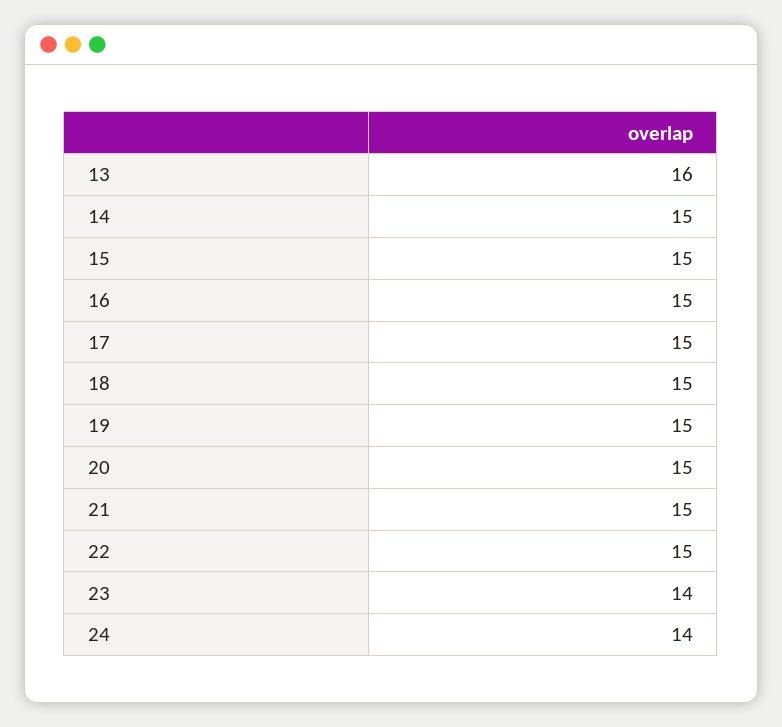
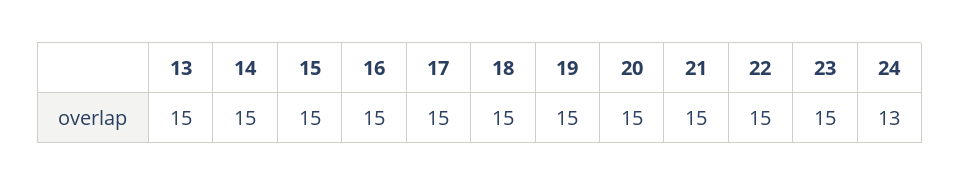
  {
-   "13": 16,
+   "13": 15,
    "14": 15,
    "15": 15,
    "16": 15,
    "17": 15,
    "18": 15,
    "19": 15,
    "20": 15,
    "21": 15,
    "22": 15,
-   "23": 14,
+   "23": 15,
-   "24": 14
+   "24": 13
  }

